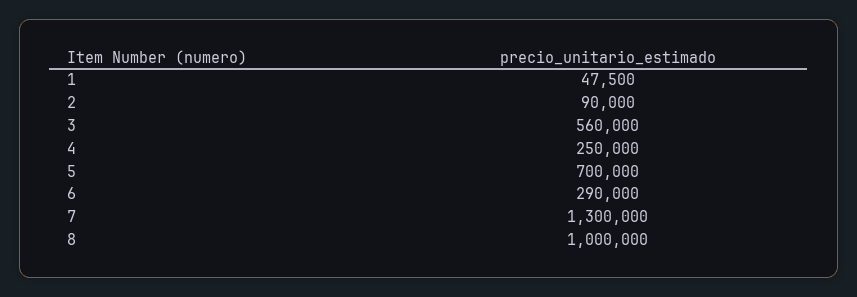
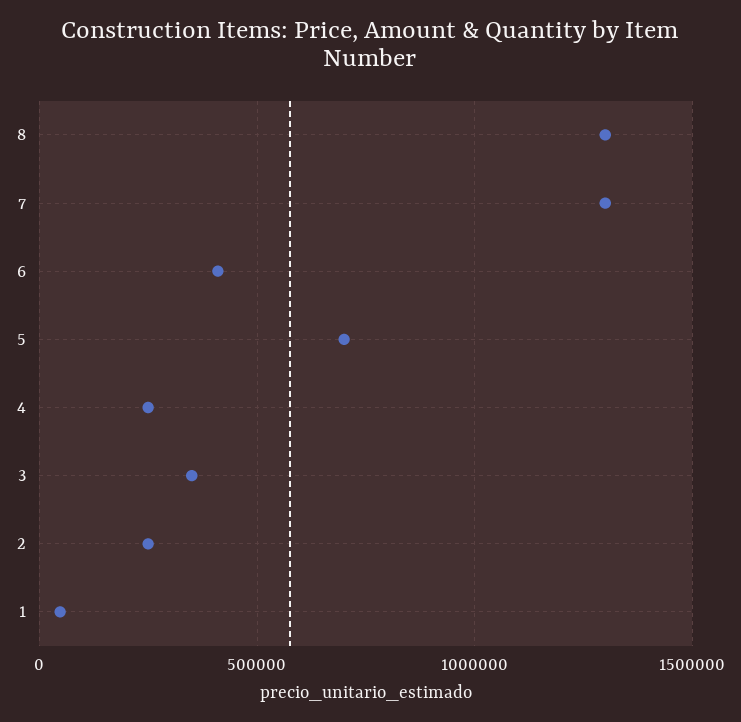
  {
    "1": 47500,
-   "2": 90000,
+   "2": 250000,
-   "3": 560000,
+   "3": 350000,
    "4": 250000,
    "5": 700000,
-   "6": 290000,
+   "6": 400000,
    "7": 1300000,
-   "8": 1000000
+   "8": 1300000
  }

